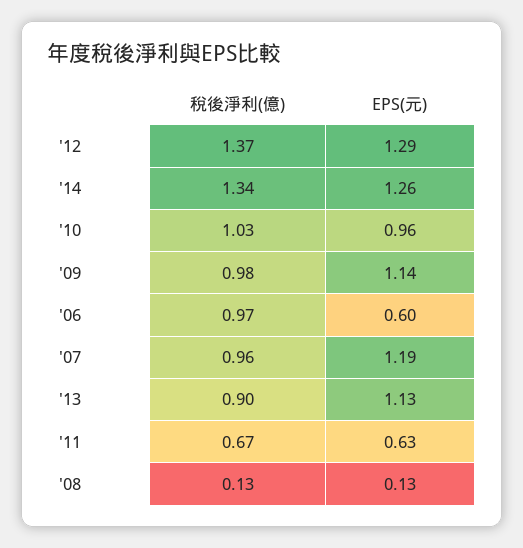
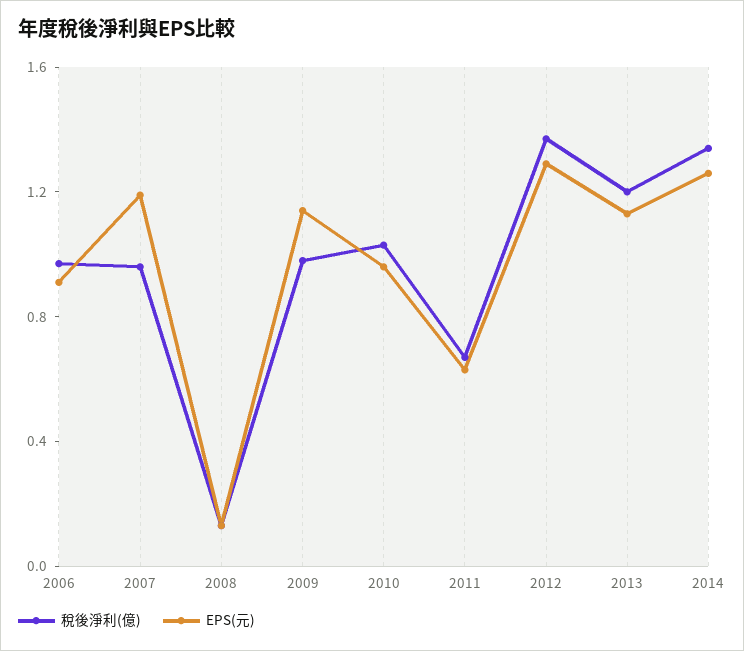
  {
    "稅後淨利(億)": {
      "'12": 1.37,
      "'14": 1.34,
      "'10": 1.03,
      "'09": 0.98,
      "'06": 0.97,
      "'07": 0.96,
-     "'13": 0.9,
+     "'13": 1.2,
      "'11": 0.67,
      "'08": 0.13
    },
    "EPS(元)": {
      "'12": 1.29,
      "'14": 1.26,
      "'10": 0.96,
      "'09": 1.14,
-     "'06": 0.6,
+     "'06": 0.9,
      "'07": 1.19,
      "'13": 1.13,
      "'11": 0.63,
      "'08": 0.13
    }
  }

